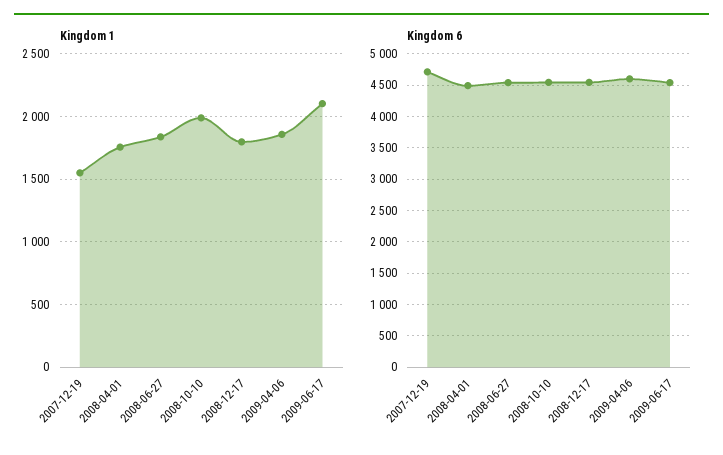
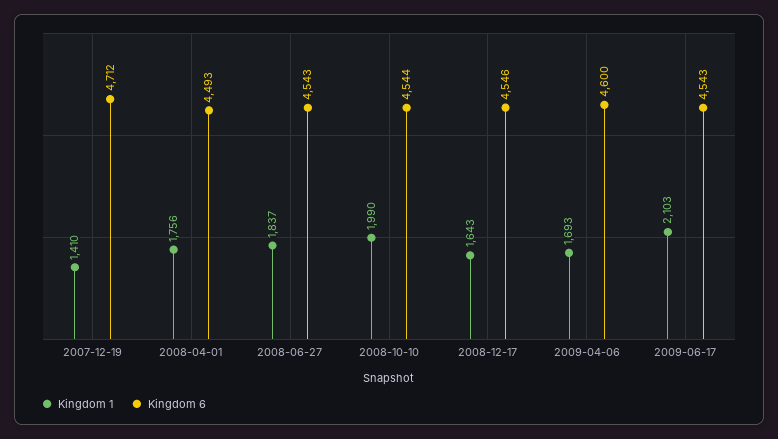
  {
    "Kingdom 1": {
-     "2007-12-19": 1550,
+     "2007-12-19": 1410,
      "2008-04-01": 1756,
      "2008-06-27": 1837,
      "2008-10-10": 1990,
-     "2008-12-17": 1800,
+     "2008-12-17": 1643,
-     "2009-04-06": 1850,
+     "2009-04-06": 1693,
      "2009-06-17": 2103
    },
    "Kingdom 6": {
      "2007-12-19": 4712,
      "2008-04-01": 4493,
      "2008-06-27": 4543,
      "2008-10-10": 4544,
      "2008-12-17": 4546,
      "2009-04-06": 4600,
      "2009-06-17": 4543
    }
  }

